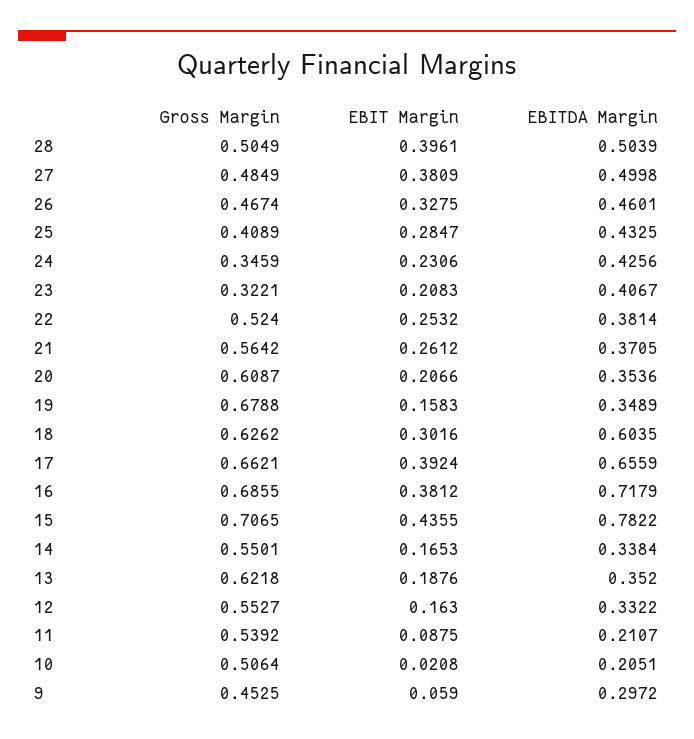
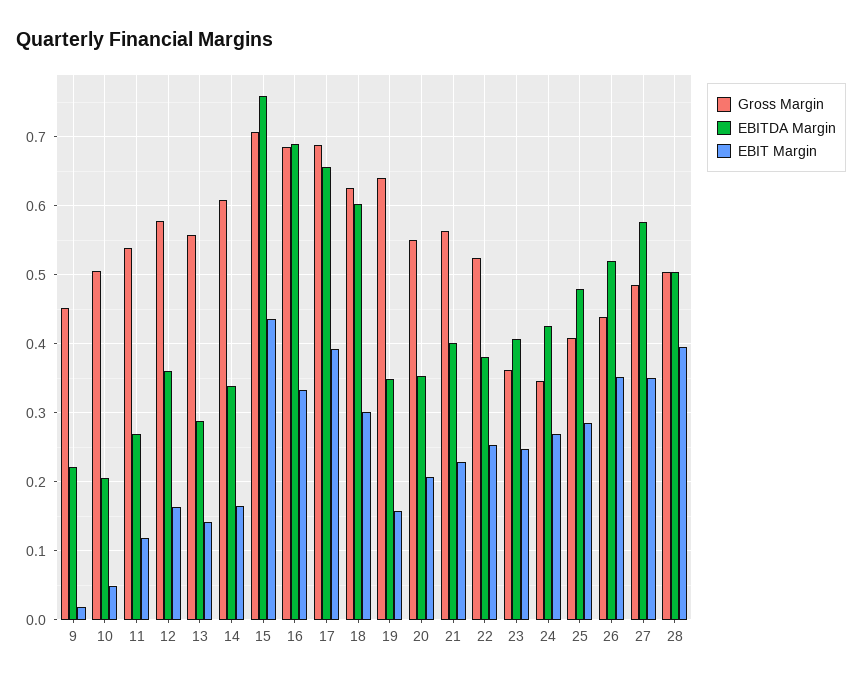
  {
    "Gross Margin": {
      "28": 0.5049,
      "27": 0.4849,
-     "26": 0.4674,
+     "26": 0.44,
      "25": 0.4089,
      "24": 0.3459,
-     "23": 0.3221,
+     "23": 0.36,
      "22": 0.524,
      "21": 0.5642,
-     "20": 0.6087,
+     "20": 0.55,
-     "19": 0.6788,
+     "19": 0.64,
      "18": 0.6262,
-     "17": 0.6621,
+     "17": 0.69,
      "16": 0.6855,
      "15": 0.7065,
-     "14": 0.5501,
+     "14": 0.61,
-     "13": 0.6218,
+     "13": 0.56,
-     "12": 0.5527,
+     "12": 0.58,
      "11": 0.5392,
      "10": 0.5064,
      "9": 0.4525
    },
    "EBIT Margin": {
      "28": 0.3961,
-     "27": 0.3809,
+     "27": 0.35,
-     "26": 0.3275,
+     "26": 0.35,
      "25": 0.2847,
-     "24": 0.2306,
+     "24": 0.27,
-     "23": 0.2083,
+     "23": 0.25,
      "22": 0.2532,
-     "21": 0.2612,
+     "21": 0.23,
      "20": 0.2066,
      "19": 0.1583,
      "18": 0.3016,
      "17": 0.3924,
-     "16": 0.3812,
+     "16": 0.33,
      "15": 0.4355,
      "14": 0.1653,
-     "13": 0.1876,
+     "13": 0.14,
      "12": 0.163,
-     "11": 0.0875,
+     "11": 0.12,
-     "10": 0.0208,
+     "10": 0.05,
-     "9": 0.059
+     "9": 0.02
    },
    "EBITDA Margin": {
      "28": 0.5039,
-     "27": 0.4998,
+     "27": 0.58,
-     "26": 0.4601,
+     "26": 0.52,
-     "25": 0.4325,
+     "25": 0.48,
      "24": 0.4256,
      "23": 0.4067,
      "22": 0.3814,
-     "21": 0.3705,
+     "21": 0.4,
      "20": 0.3536,
      "19": 0.3489,
      "18": 0.6035,
      "17": 0.6559,
-     "16": 0.7179,
+     "16": 0.69,
-     "15": 0.7822,
+     "15": 0.76,
      "14": 0.3384,
-     "13": 0.352,
+     "13": 0.29,
-     "12": 0.3322,
+     "12": 0.36,
-     "11": 0.2107,
+     "11": 0.27,
      "10": 0.2051,
-     "9": 0.2972
+     "9": 0.22
    }
  }

